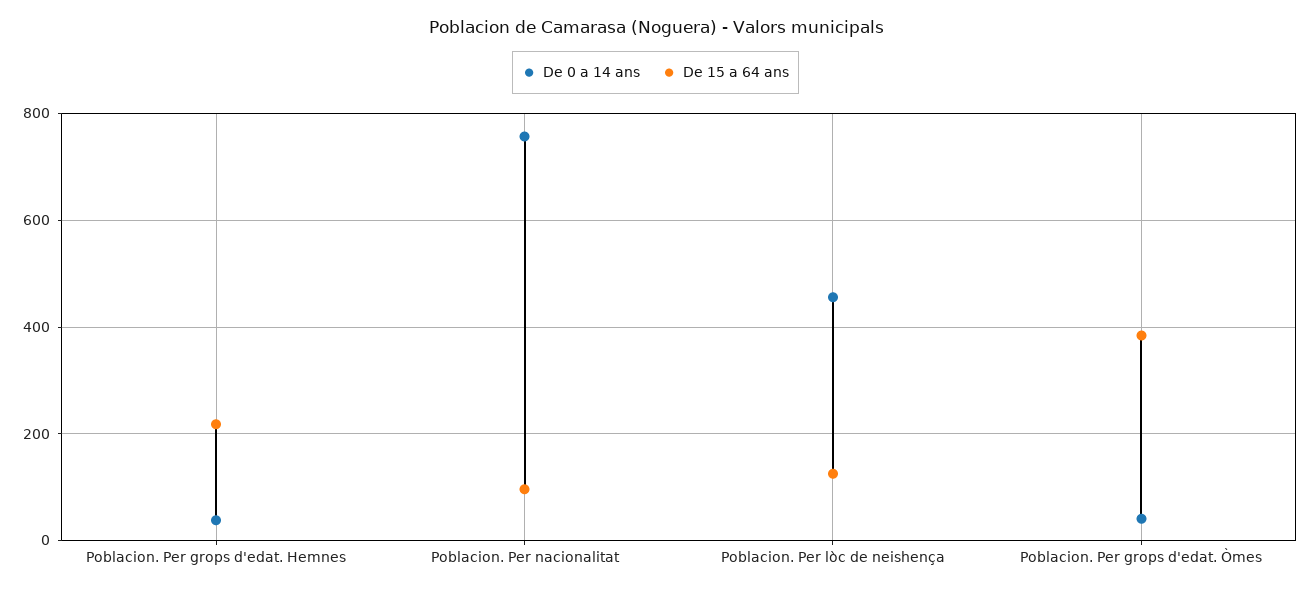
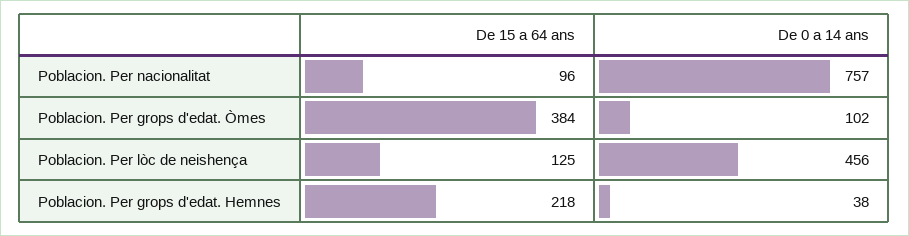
  {
    "De 0 a 14 ans": {
      "Poblacion. Per grops d'edat. Hemnes": 38,
      "Poblacion. Per nacionalitat": 757,
      "Poblacion. Per lòc de neishença": 456,
-     "Poblacion. Per grops d'edat. Òmes": 40
+     "Poblacion. Per grops d'edat. Òmes": 102
    },
    "De 15 a 64 ans": {
      "Poblacion. Per grops d'edat. Hemnes": 218,
      "Poblacion. Per nacionalitat": 96,
      "Poblacion. Per lòc de neishença": 125,
      "Poblacion. Per grops d'edat. Òmes": 384
    }
  }

